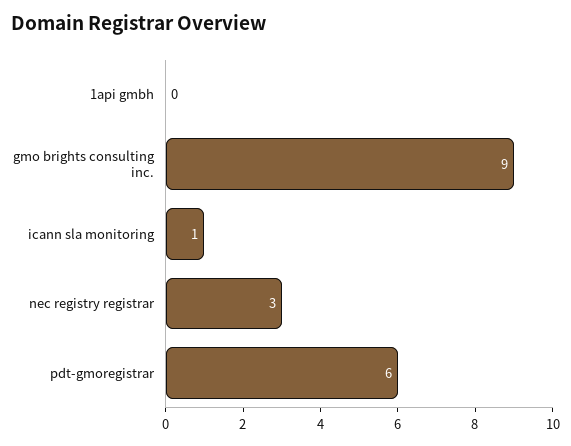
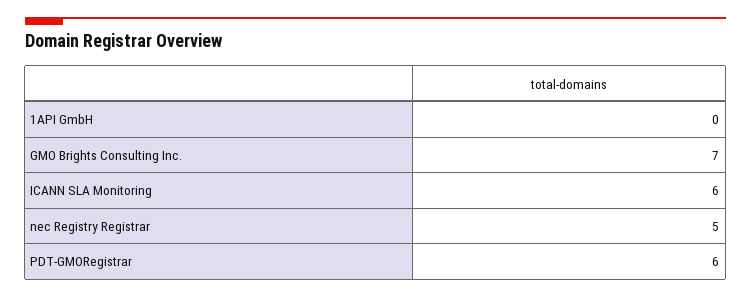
  {
    "1api gmbh": 0,
-   "gmo brights consulting inc.": 9,
+   "gmo brights consulting inc.": 7,
-   "icann sla monitoring": 1,
+   "icann sla monitoring": 6,
-   "nec registry registrar": 3,
+   "nec registry registrar": 5,
    "pdt-gmoregistrar": 6
  }

